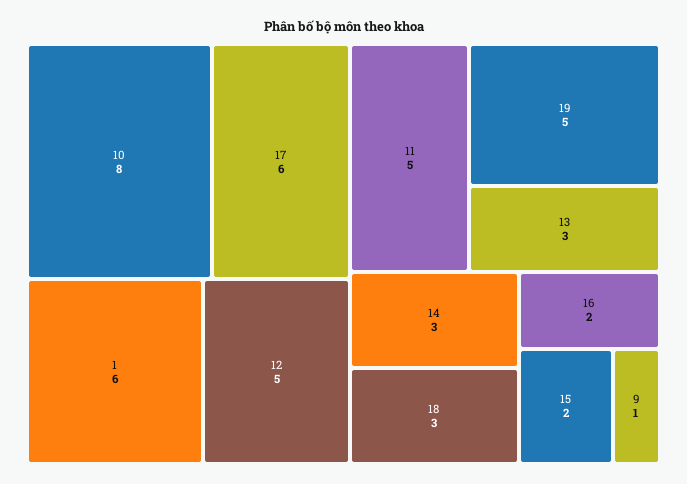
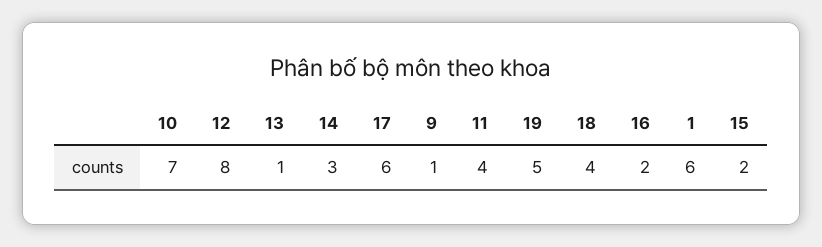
  {
-   "10": 8,
+   "10": 7,
    "17": 6,
    "1": 6,
-   "12": 5,
+   "12": 8,
-   "11": 5,
+   "11": 4,
    "19": 5,
-   "13": 3,
+   "13": 1,
    "14": 3,
-   "18": 3,
+   "18": 4,
    "16": 2,
    "15": 2,
    "9": 1
  }

